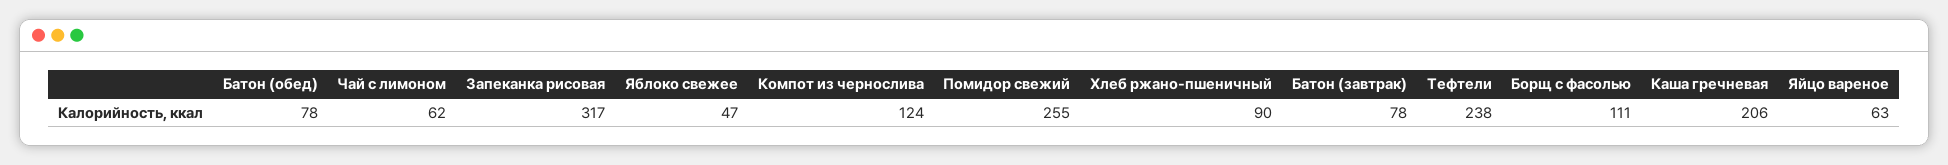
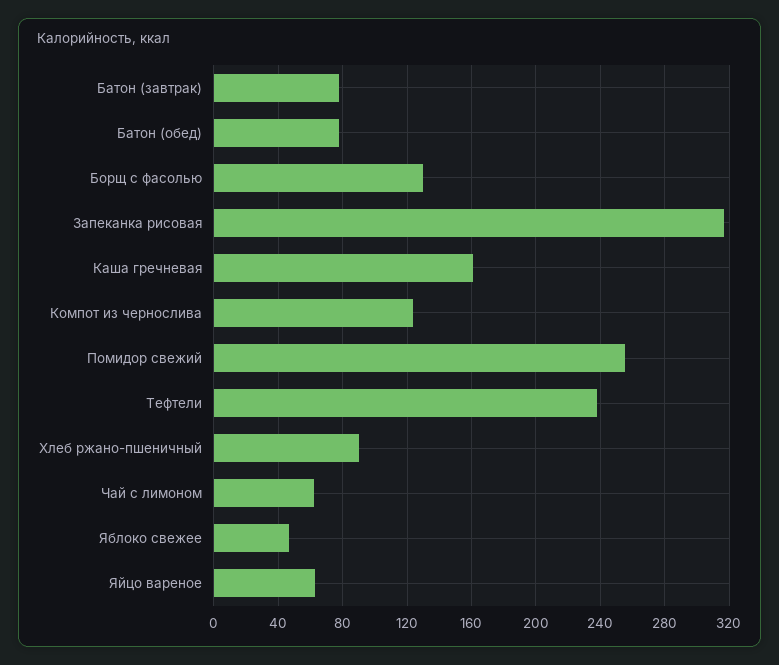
  {
    "Батон (обед)": 78,
    "Чай с лимоном": 62,
    "Запеканка рисовая": 317,
    "Яблоко свежее": 47,
    "Компот из чернослива": 124,
    "Помидор свежий": 255,
    "Хлеб ржано-пшеничный": 90,
    "Батон (завтрак)": 78,
    "Тефтели": 238,
-   "Борщ с фасолью": 111,
+   "Борщ с фасолью": 130,
-   "Каша гречневая": 206,
+   "Каша гречневая": 160,
    "Яйцо вареное": 63
  }

